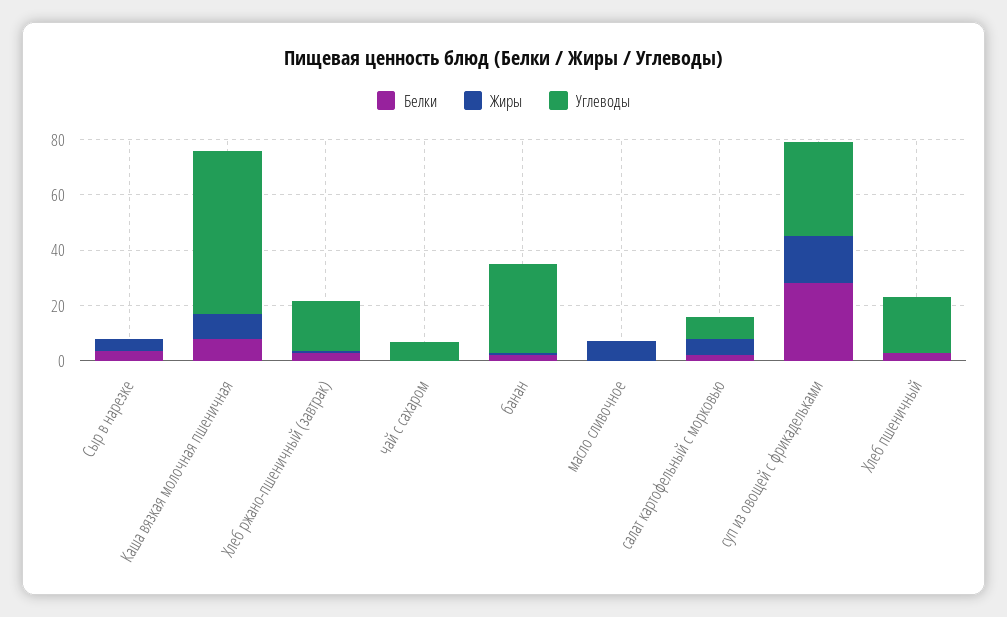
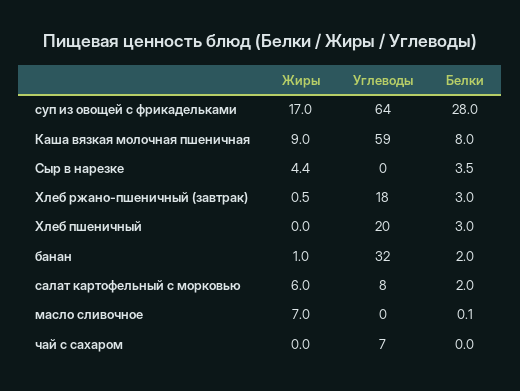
  {
    "Белки": {
      "Сыр в нарезке": 3.5,
      "Каша вязкая молочная пшеничная": 8,
      "Хлеб ржано-пшеничный (завтрак)": 3,
      "чай с сахаром": 0,
      "банан": 2,
      "масло сливочное": 0.1,
      "салат картофельный с морковью": 2,
      "суп из овощей с фрикадельками": 28,
      "Хлеб пшеничный": 3
    },
    "Жиры": {
      "Сыр в нарезке": 4.4,
      "Каша вязкая молочная пшеничная": 9,
      "Хлеб ржано-пшеничный (завтрак)": 0.5,
      "чай с сахаром": 0,
      "банан": 1,
      "масло сливочное": 7,
      "салат картофельный с морковью": 6,
      "суп из овощей с фрикадельками": 17,
      "Хлеб пшеничный": 0
    },
    "Углеводы": {
      "Сыр в нарезке": 0,
      "Каша вязкая молочная пшеничная": 59,
      "Хлеб ржано-пшеничный (завтрак)": 18,
      "чай с сахаром": 7,
      "банан": 32,
      "масло сливочное": 0,
      "салат картофельный с морковью": 8,
-     "суп из овощей с фрикадельками": 35,
+     "суп из овощей с фрикадельками": 64,
      "Хлеб пшеничный": 20
    }
  }

